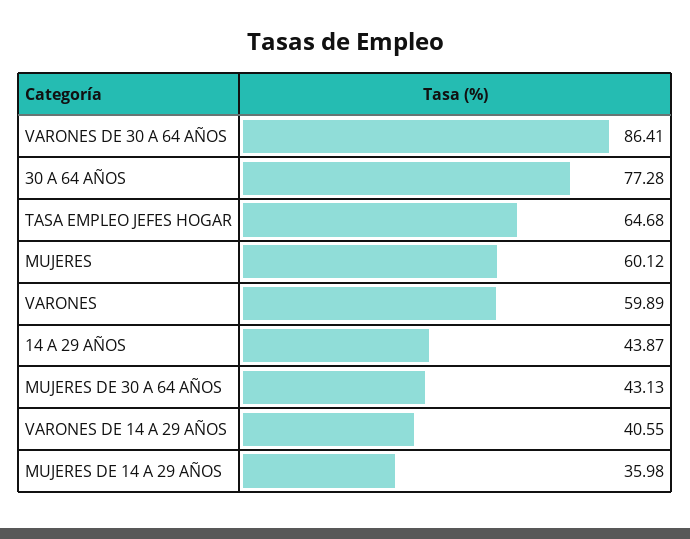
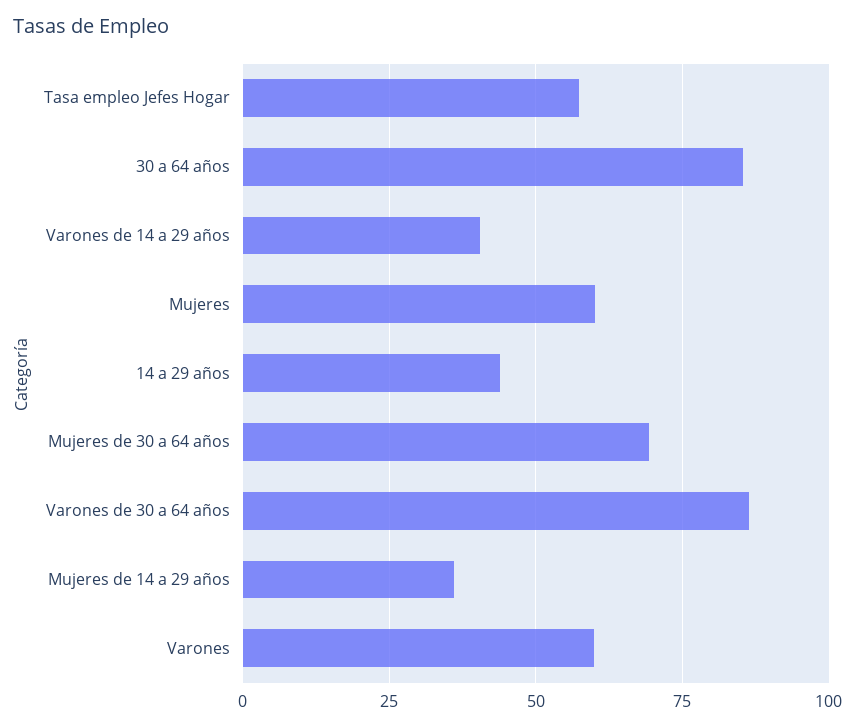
  {
    "VARONES DE 30 A 64 AÑOS": 86.41,
-   "30 A 64 AÑOS": 77.28,
+   "30 A 64 AÑOS": 85,
-   "TASA EMPLEO JEFES HOGAR": 64.68,
+   "TASA EMPLEO JEFES HOGAR": 57.5,
    "MUJERES": 60.12,
    "VARONES": 59.89,
    "14 A 29 AÑOS": 43.87,
-   "MUJERES DE 30 A 64 AÑOS": 43.13,
+   "MUJERES DE 30 A 64 AÑOS": 70,
    "VARONES DE 14 A 29 AÑOS": 40.55,
    "MUJERES DE 14 A 29 AÑOS": 35.98
  }

